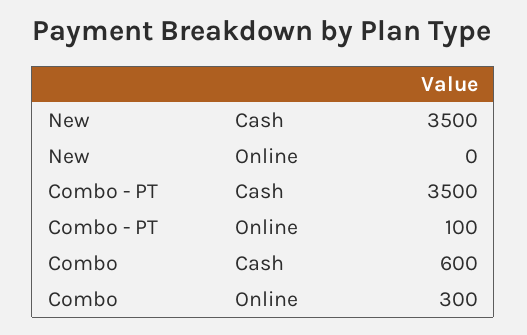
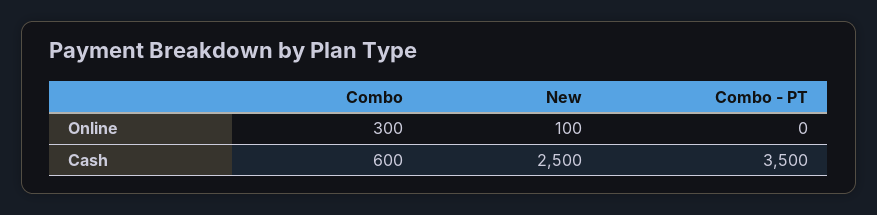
  {
    "New": {
-     "Cash": 3500,
+     "Cash": 2500,
-     "Online": 0
+     "Online": 100
    },
    "Combo - PT": {
      "Cash": 3500,
-     "Online": 100
+     "Online": 0
    },
    "Combo": {
      "Cash": 600,
      "Online": 300
    }
  }

